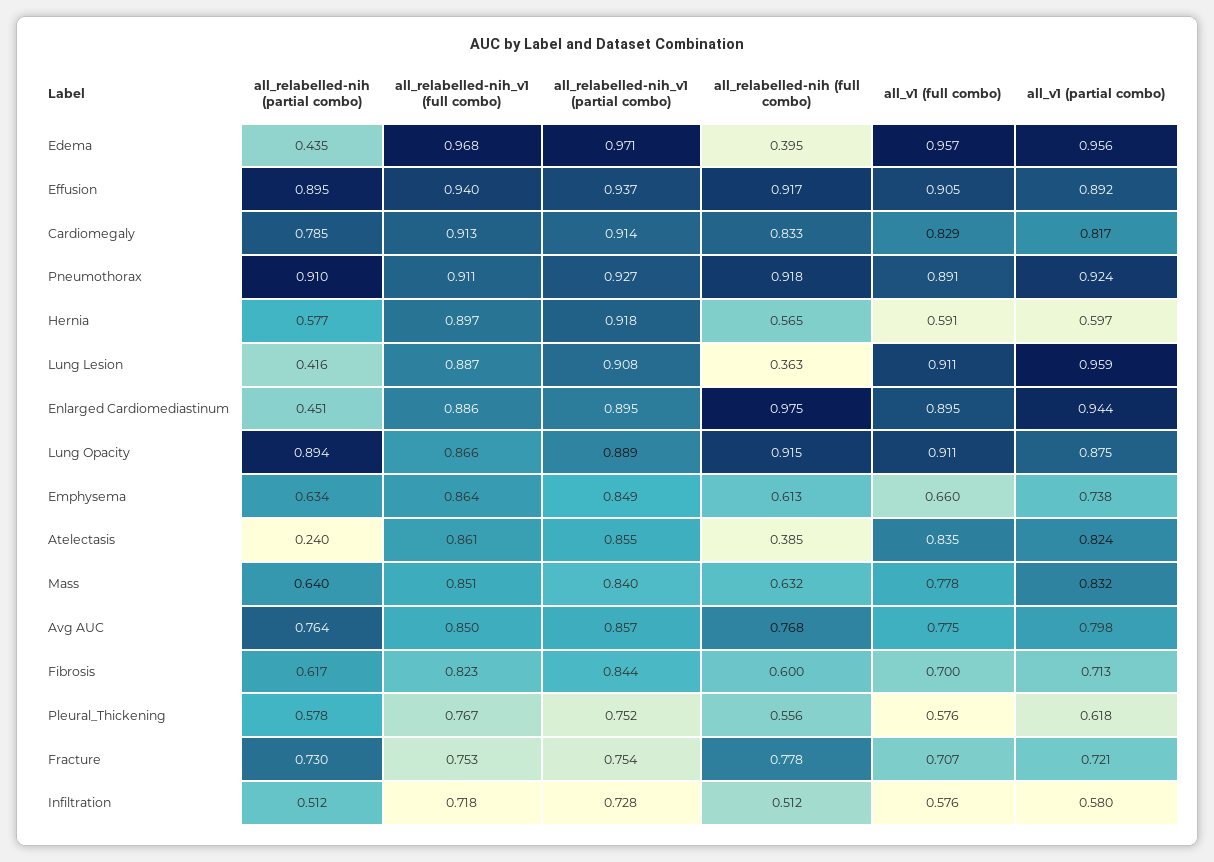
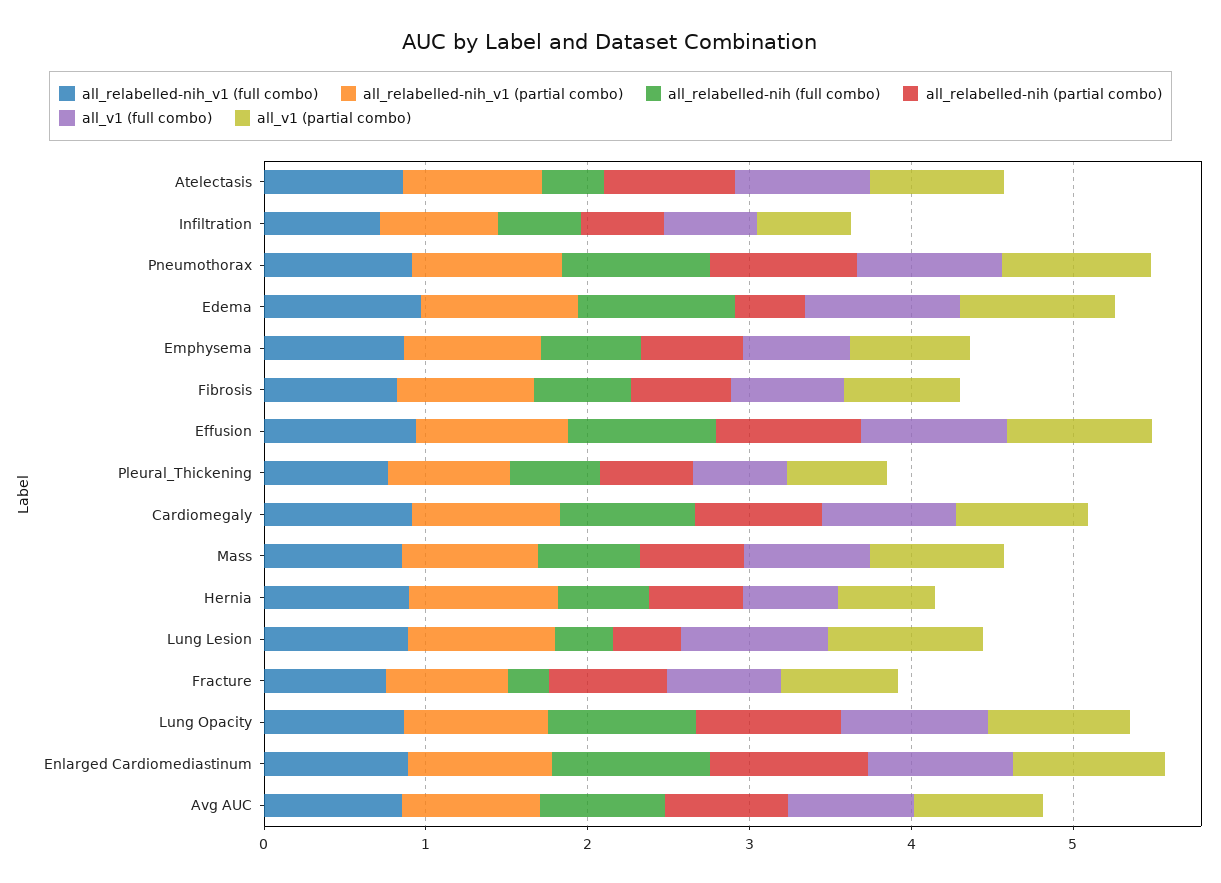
  {
    "all_relabelled-nih (partial combo)": {
      "Edema": 0.435,
      "Effusion": 0.895,
      "Cardiomegaly": 0.785,
      "Pneumothorax": 0.91,
      "Hernia": 0.577,
      "Lung Lesion": 0.416,
-     "Enlarged Cardiomediastinum": 0.451,
+     "Enlarged Cardiomediastinum": 1,
      "Lung Opacity": 0.894,
      "Emphysema": 0.634,
-     "Atelectasis": 0.24,
+     "Atelectasis": 0.8,
      "Mass": 0.64,
      "Avg AUC": 0.764,
      "Fibrosis": 0.617,
      "Pleural_Thickening": 0.578,
      "Fracture": 0.73,
      "Infiltration": 0.512
    },
    "all_relabelled-nih_v1 (full combo)": {
      "Edema": 0.968,
      "Effusion": 0.94,
      "Cardiomegaly": 0.913,
      "Pneumothorax": 0.911,
      "Hernia": 0.897,
      "Lung Lesion": 0.887,
      "Enlarged Cardiomediastinum": 0.886,
      "Lung Opacity": 0.866,
      "Emphysema": 0.864,
      "Atelectasis": 0.861,
      "Mass": 0.851,
      "Avg AUC": 0.85,
      "Fibrosis": 0.823,
      "Pleural_Thickening": 0.767,
      "Fracture": 0.753,
      "Infiltration": 0.718
    },
    "all_relabelled-nih_v1 (partial combo)": {
      "Edema": 0.971,
      "Effusion": 0.937,
      "Cardiomegaly": 0.914,
      "Pneumothorax": 0.927,
      "Hernia": 0.918,
      "Lung Lesion": 0.908,
      "Enlarged Cardiomediastinum": 0.895,
      "Lung Opacity": 0.889,
      "Emphysema": 0.849,
      "Atelectasis": 0.855,
      "Mass": 0.84,
      "Avg AUC": 0.857,
      "Fibrosis": 0.844,
      "Pleural_Thickening": 0.752,
      "Fracture": 0.754,
      "Infiltration": 0.728
    },
    "all_relabelled-nih (full combo)": {
-     "Edema": 0.395,
+     "Edema": 1,
      "Effusion": 0.917,
      "Cardiomegaly": 0.833,
      "Pneumothorax": 0.918,
      "Hernia": 0.565,
      "Lung Lesion": 0.363,
      "Enlarged Cardiomediastinum": 0.975,
      "Lung Opacity": 0.915,
      "Emphysema": 0.613,
      "Atelectasis": 0.385,
      "Mass": 0.632,
      "Avg AUC": 0.768,
      "Fibrosis": 0.6,
      "Pleural_Thickening": 0.556,
-     "Fracture": 0.778,
+     "Fracture": 0.2,
      "Infiltration": 0.512
    },
    "all_v1 (full combo)": {
      "Edema": 0.957,
      "Effusion": 0.905,
      "Cardiomegaly": 0.829,
      "Pneumothorax": 0.891,
      "Hernia": 0.591,
      "Lung Lesion": 0.911,
      "Enlarged Cardiomediastinum": 0.895,
      "Lung Opacity": 0.911,
      "Emphysema": 0.66,
      "Atelectasis": 0.835,
      "Mass": 0.778,
      "Avg AUC": 0.775,
      "Fibrosis": 0.7,
      "Pleural_Thickening": 0.576,
      "Fracture": 0.707,
      "Infiltration": 0.576
    },
    "all_v1 (partial combo)": {
      "Edema": 0.956,
      "Effusion": 0.892,
      "Cardiomegaly": 0.817,
      "Pneumothorax": 0.924,
      "Hernia": 0.597,
      "Lung Lesion": 0.959,
      "Enlarged Cardiomediastinum": 0.944,
      "Lung Opacity": 0.875,
      "Emphysema": 0.738,
      "Atelectasis": 0.824,
      "Mass": 0.832,
      "Avg AUC": 0.798,
      "Fibrosis": 0.713,
      "Pleural_Thickening": 0.618,
      "Fracture": 0.721,
      "Infiltration": 0.58
    }
  }

